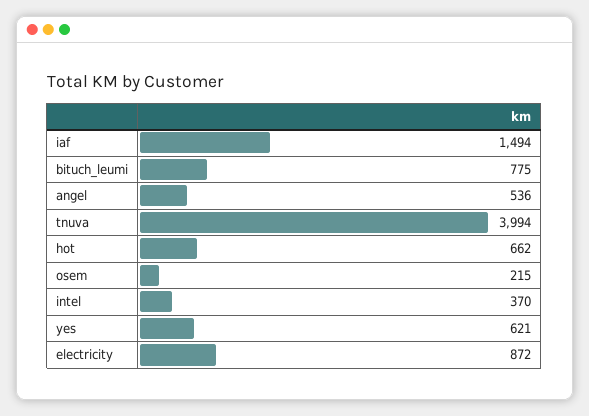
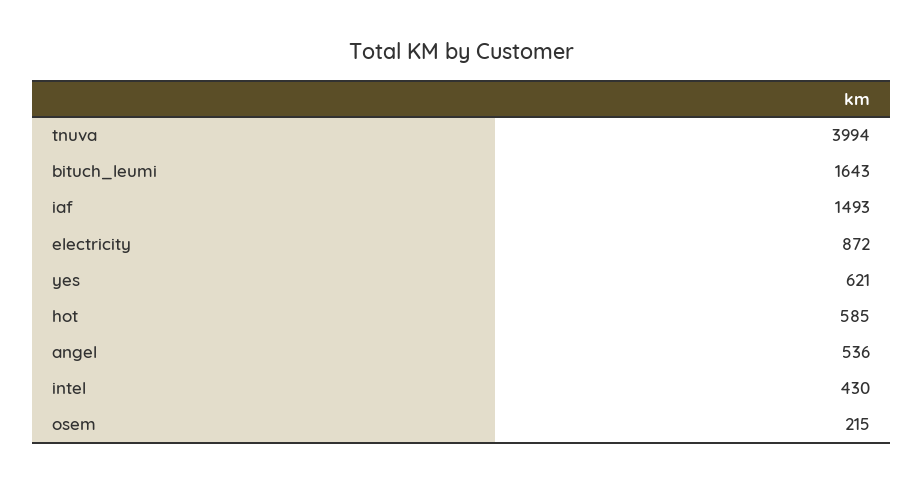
  {
-   "iaf": 1494,
+   "iaf": 1493,
-   "bituch_leumi": 775,
+   "bituch_leumi": 1643,
    "angel": 536,
    "tnuva": 3994,
-   "hot": 662,
+   "hot": 585,
    "osem": 215,
-   "intel": 370,
+   "intel": 430,
    "yes": 621,
    "electricity": 872
  }

